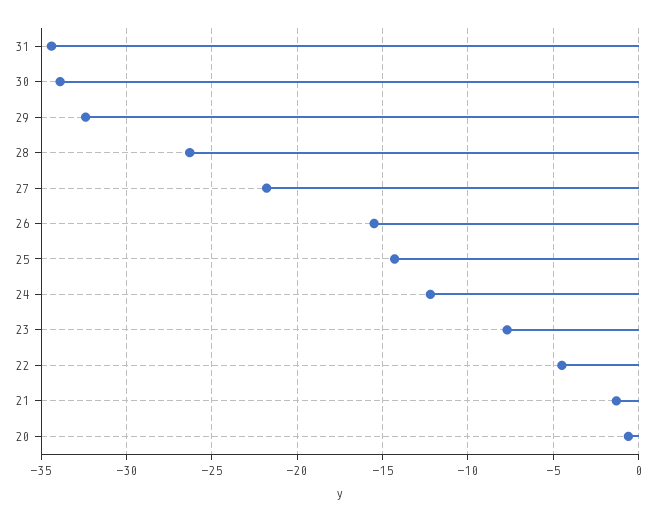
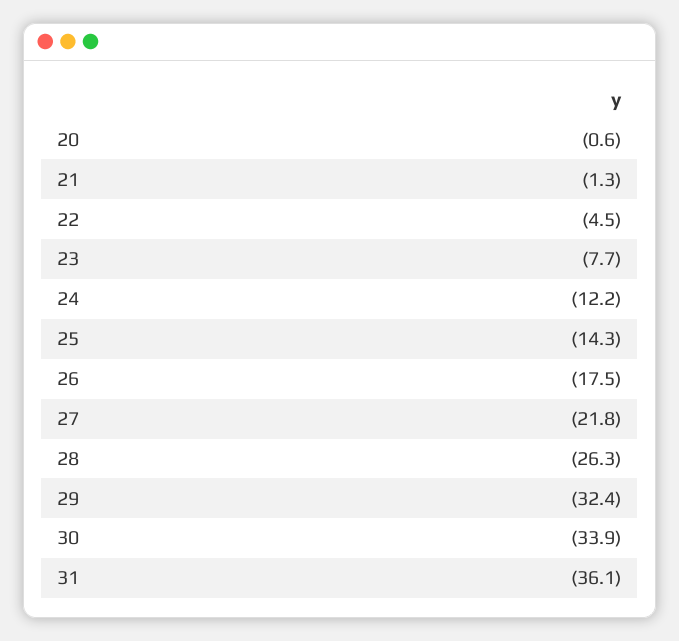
  {
-   "31": -34.5,
+   "31": -36.1,
    "30": -33.9,
    "29": -32.4,
    "28": -26.3,
    "27": -21.8,
-   "26": -15.5,
+   "26": -17.5,
    "25": -14.3,
    "24": -12.2,
    "23": -7.7,
    "22": -4.5,
    "21": -1.3,
    "20": -0.6
  }

